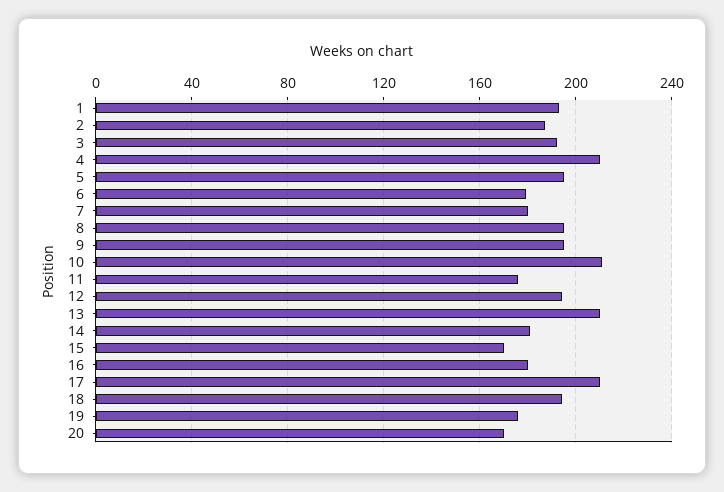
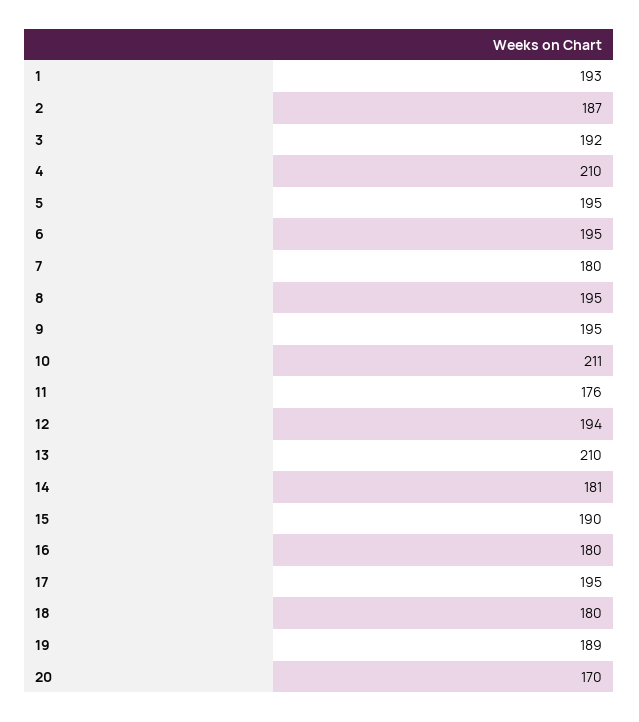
  {
    "1": 193,
    "2": 187,
    "3": 192,
    "4": 210,
    "5": 195,
-   "6": 180,
+   "6": 195,
    "7": 180,
    "8": 195,
    "9": 195,
    "10": 211,
    "11": 176,
    "12": 194,
    "13": 210,
    "14": 181,
-   "15": 170,
+   "15": 190,
    "16": 180,
-   "17": 210,
+   "17": 195,
-   "18": 195,
+   "18": 180,
-   "19": 175,
+   "19": 189,
    "20": 170
  }

